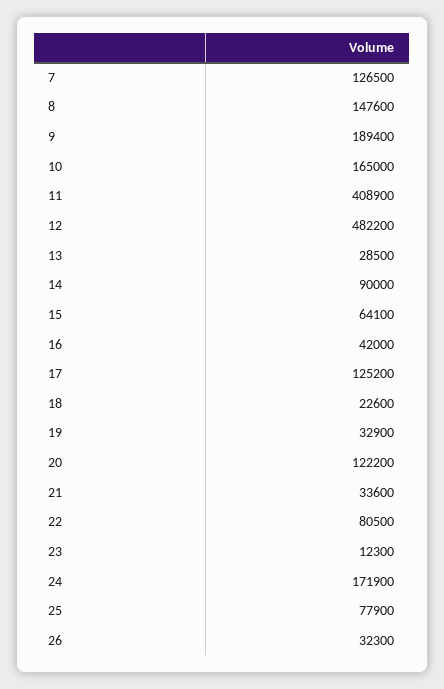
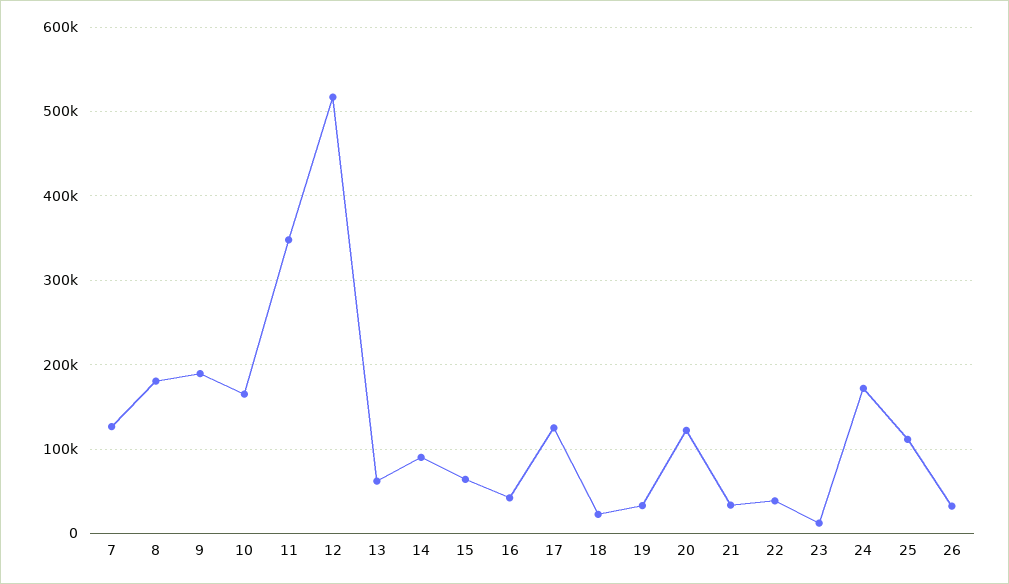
  {
    "7": 126500,
-   "8": 147600,
+   "8": 180000,
    "9": 189400,
    "10": 165000,
-   "11": 408900,
+   "11": 350000,
-   "12": 482200,
+   "12": 520000,
-   "13": 28500,
+   "13": 60000,
    "14": 90000,
    "15": 64100,
    "16": 42000,
    "17": 125200,
    "18": 22600,
    "19": 32900,
    "20": 122200,
    "21": 33600,
-   "22": 80500,
+   "22": 40000,
    "23": 12300,
    "24": 171900,
-   "25": 77900,
+   "25": 110000,
    "26": 32300
  }

